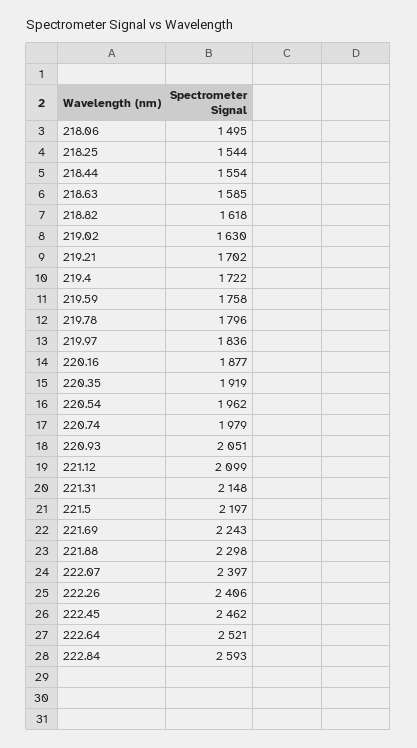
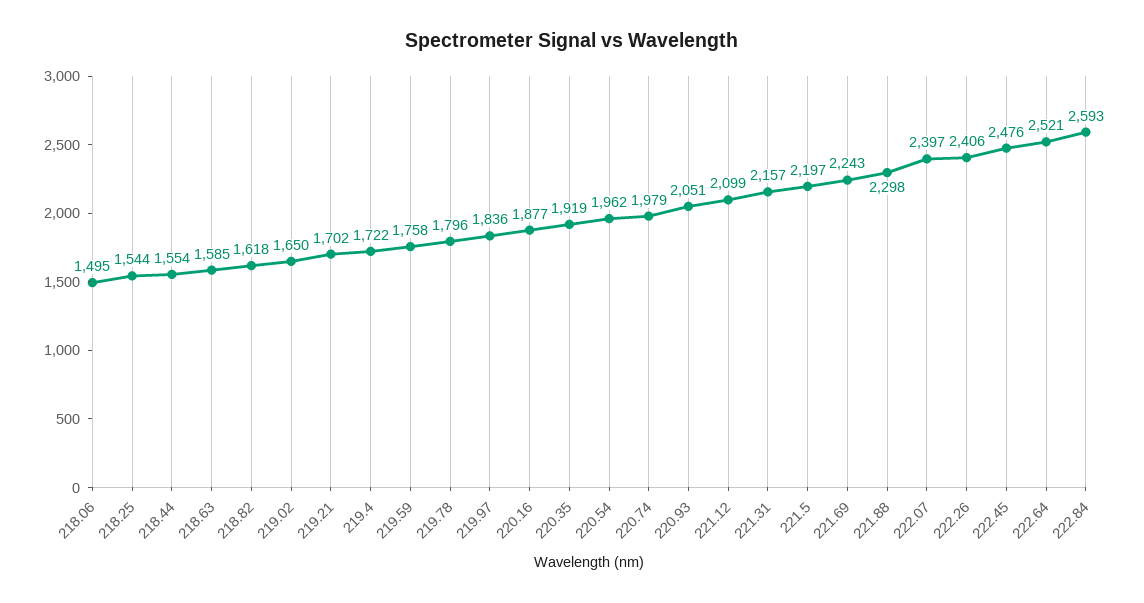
  {
    "218.06": 1495,
    "218.25": 1544,
    "218.44": 1554,
    "218.63": 1585,
    "218.82": 1618,
-   "219.02": 1630,
+   "219.02": 1650,
    "219.21": 1702,
    "219.4": 1722,
    "219.59": 1758,
    "219.78": 1796,
    "219.97": 1836,
    "220.16": 1877,
    "220.35": 1919,
    "220.54": 1962,
    "220.74": 1979,
    "220.93": 2051,
    "221.12": 2099,
-   "221.31": 2148,
+   "221.31": 2157,
    "221.5": 2197,
    "221.69": 2243,
    "221.88": 2298,
    "222.07": 2397,
    "222.26": 2406,
-   "222.45": 2462,
+   "222.45": 2476,
    "222.64": 2521,
    "222.84": 2593
  }

